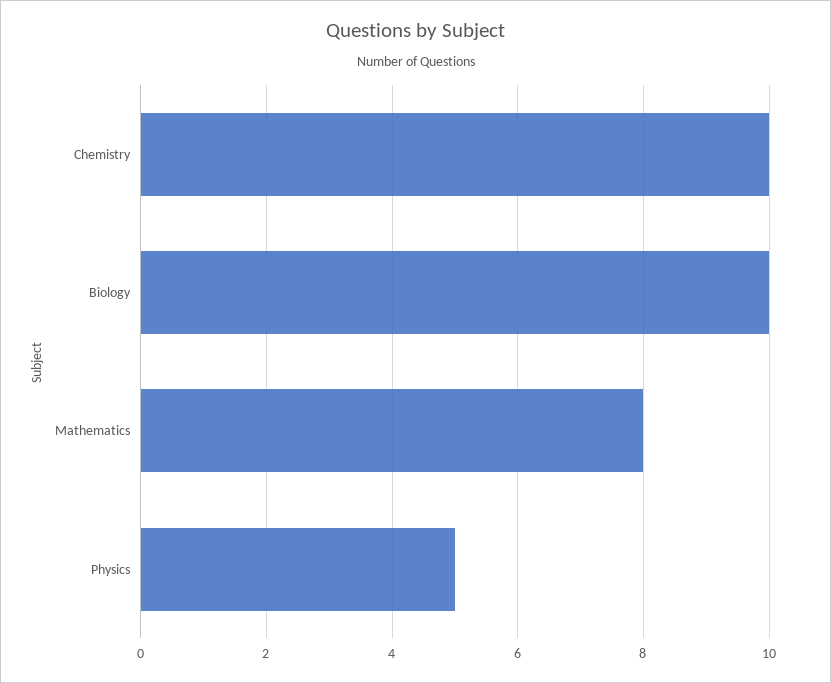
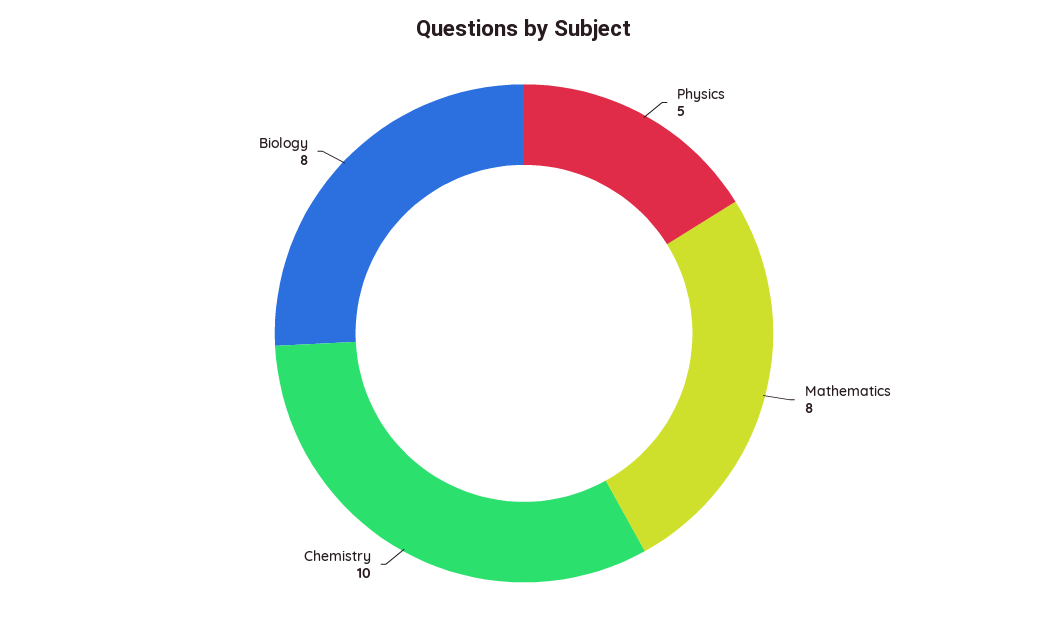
  {
    "Chemistry": 10,
-   "Biology": 10,
+   "Biology": 8,
    "Mathematics": 8,
    "Physics": 5
  }

